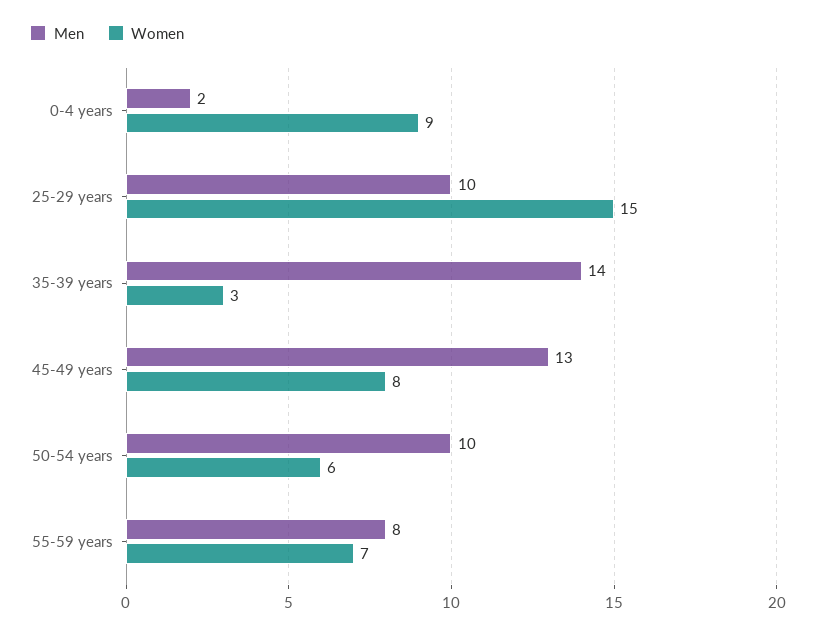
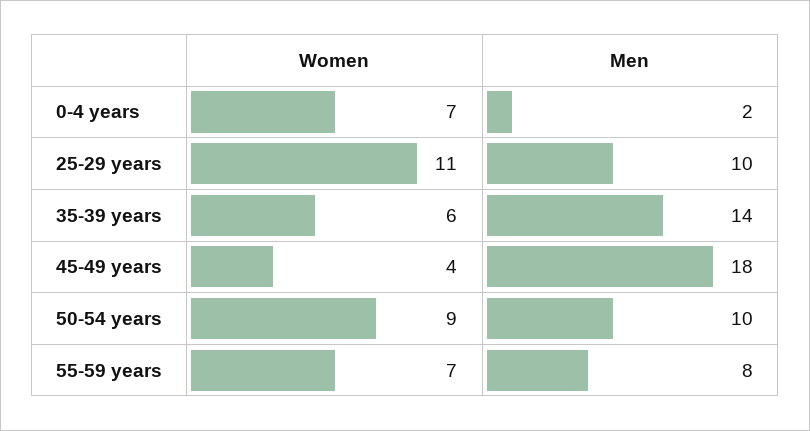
  {
    "Men": {
      "0-4 years": 2,
      "25-29 years": 10,
      "35-39 years": 14,
-     "45-49 years": 13,
+     "45-49 years": 18,
      "50-54 years": 10,
      "55-59 years": 8
    },
    "Women": {
-     "0-4 years": 9,
+     "0-4 years": 7,
-     "25-29 years": 15,
+     "25-29 years": 11,
-     "35-39 years": 3,
+     "35-39 years": 6,
-     "45-49 years": 8,
+     "45-49 years": 4,
-     "50-54 years": 6,
+     "50-54 years": 9,
      "55-59 years": 7
    }
  }

